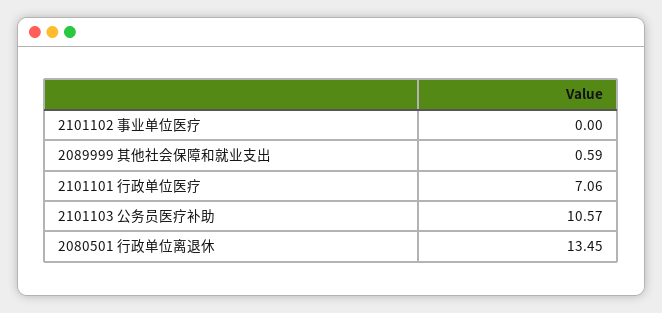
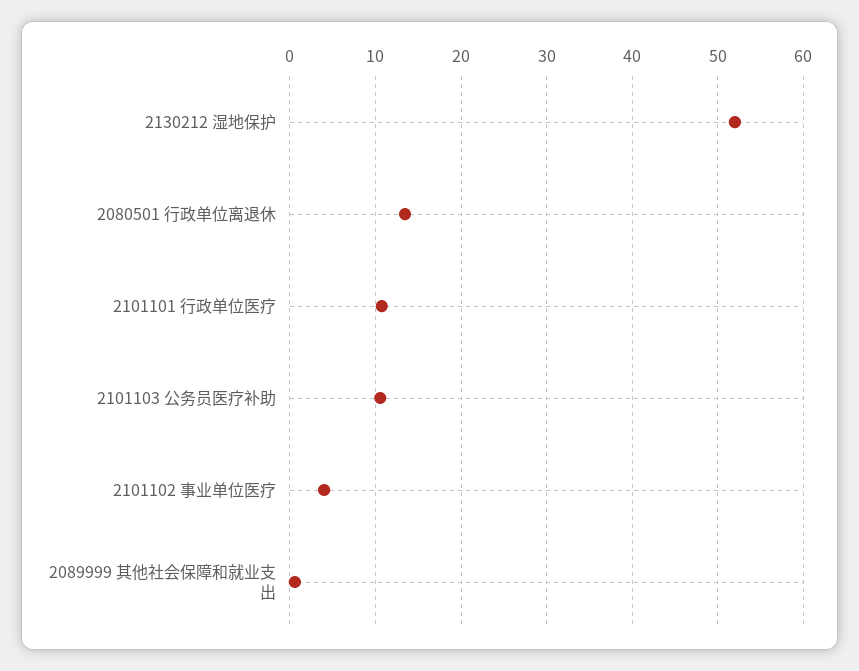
  {
-   "2101102 事业单位医疗": 0,
+   "2101102 事业单位医疗": 4,
    "2089999 其他社会保障和就业支出": 0.59,
-   "2101101 行政单位医疗": 7.06,
+   "2101101 行政单位医疗": 11,
    "2101103 公务员医疗补助": 10.57,
-   "2080501 行政单位离退休": 13.45
+   "2080501 行政单位离退休": 13.45,
+   "2130212 湿地保护": 52
  }

